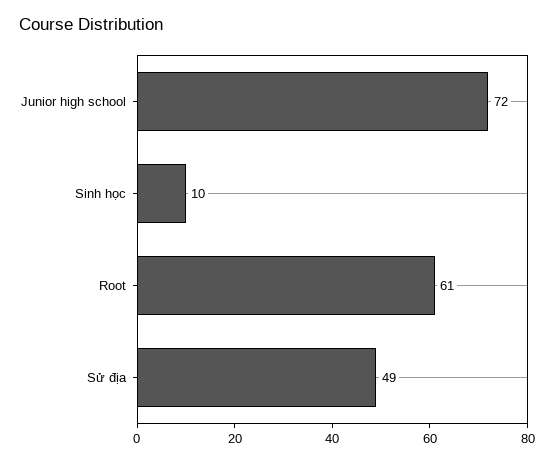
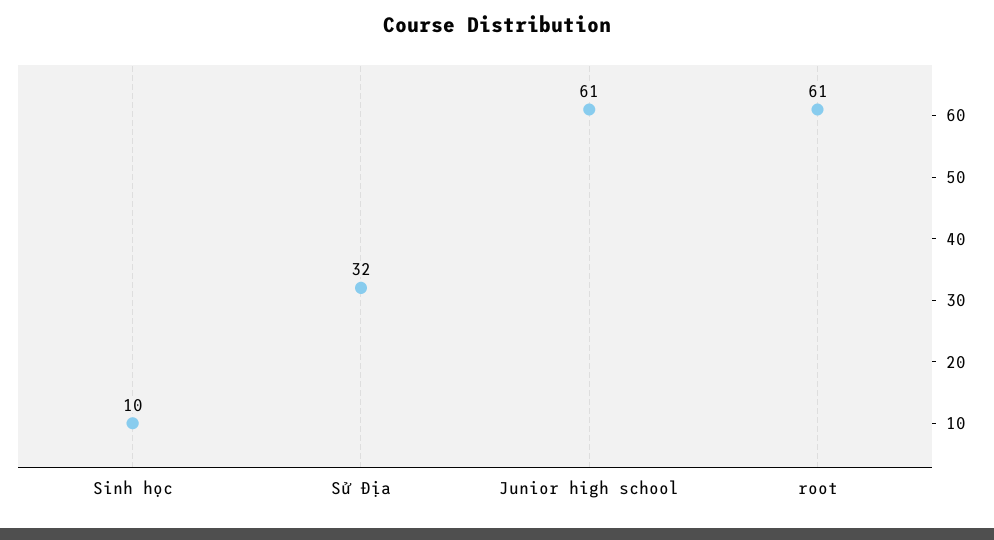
  {
-   "Junior high school": 72,
+   "Junior high school": 61,
    "Sinh học": 10,
    "Root": 61,
-   "Sử địa": 49
+   "Sử địa": 32
  }

